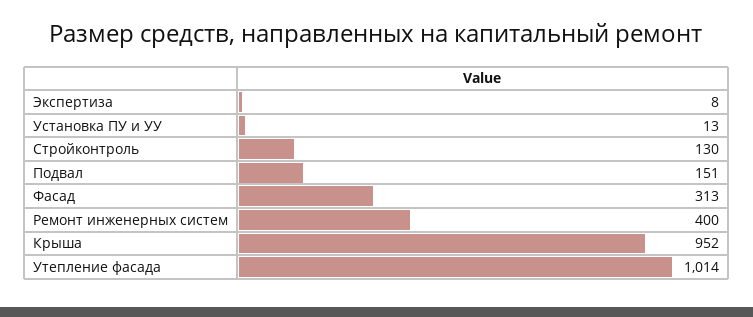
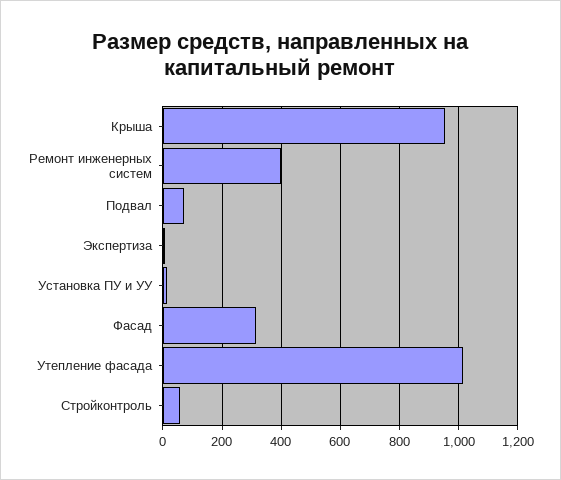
  {
    "Экспертиза": 8,
    "Установка ПУ и УУ": 13,
-   "Стройконтроль": 130,
+   "Стройконтроль": 50,
-   "Подвал": 151,
+   "Подвал": 75,
    "Фасад": 313,
    "Ремонт инженерных систем": 400,
    "Крыша": 952,
    "Утепление фасада": 1014
  }

